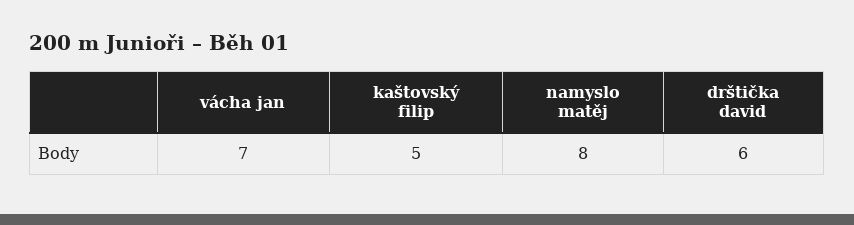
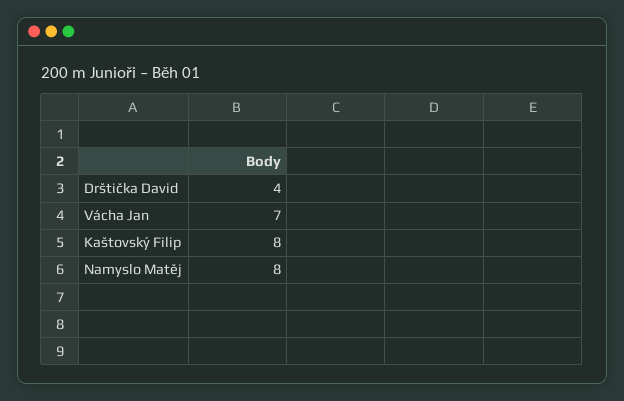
  {
    "vácha jan": 7,
-   "kaštovský filip": 5,
+   "kaštovský filip": 8,
    "namyslo matěj": 8,
-   "drštička david": 6
+   "drštička david": 4
  }

